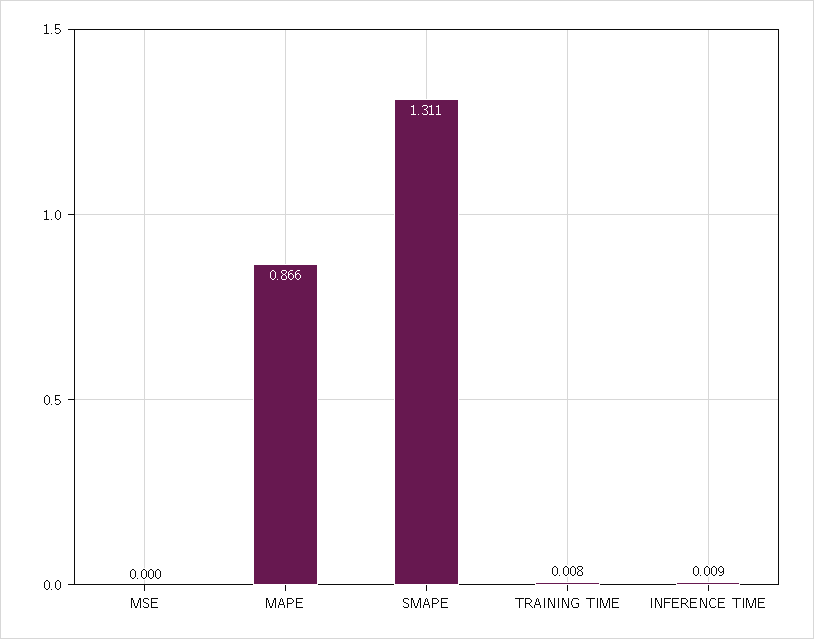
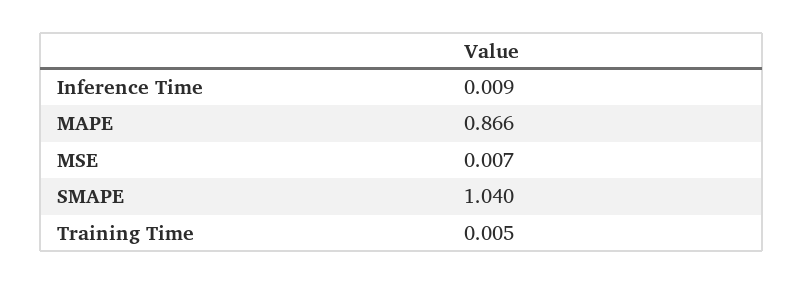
  {
-   "MSE": 0,
+   "MSE": 0.007,
    "MAPE": 0.866,
-   "SMAPE": 1.311,
+   "SMAPE": 1.04,
-   "TRAINING TIME": 0.008,
+   "TRAINING TIME": 0.005,
    "INFERENCE TIME": 0.009
  }

